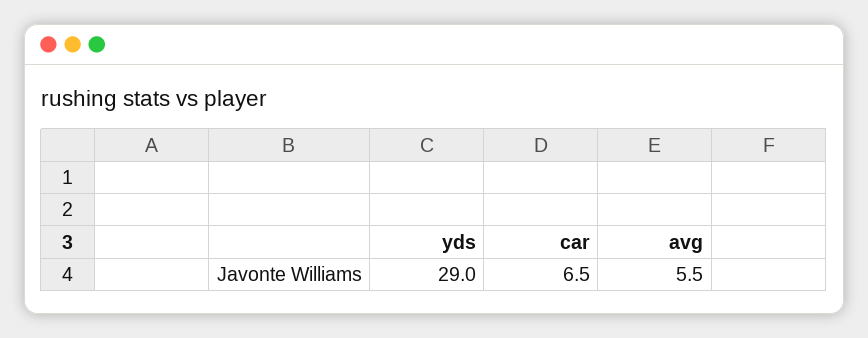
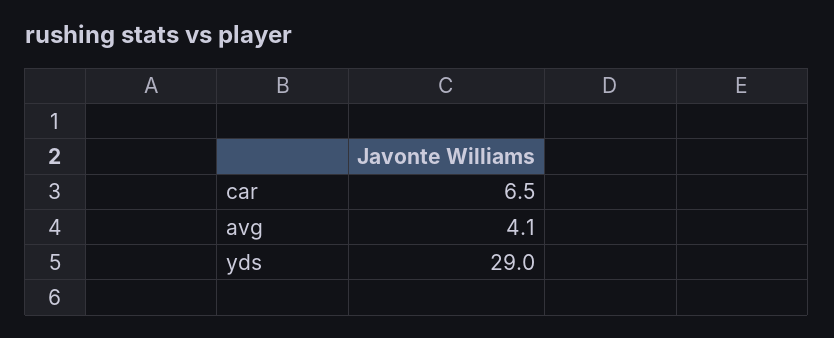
  {
    "yds": 29,
    "car": 6.5,
-   "avg": 5.5
+   "avg": 4.1
  }

